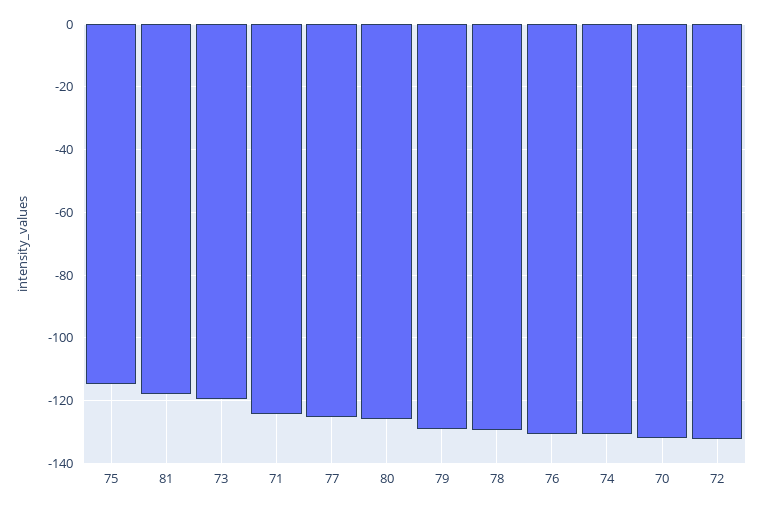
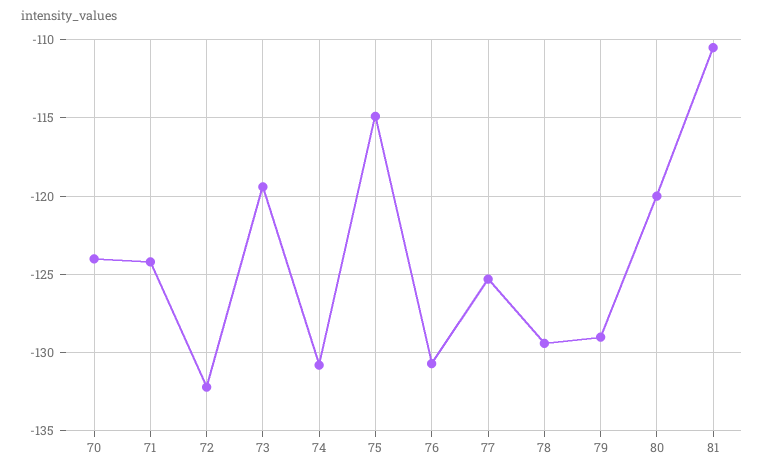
  {
    "75": -115,
-   "81": -118,
+   "81": -110.5,
    "73": -119.5,
    "71": -124,
    "77": -125.5,
-   "80": -126,
+   "80": -120,
    "79": -129,
    "78": -129.5,
    "76": -130.5,
    "74": -131,
-   "70": -132,
+   "70": -124,
    "72": -132
  }

